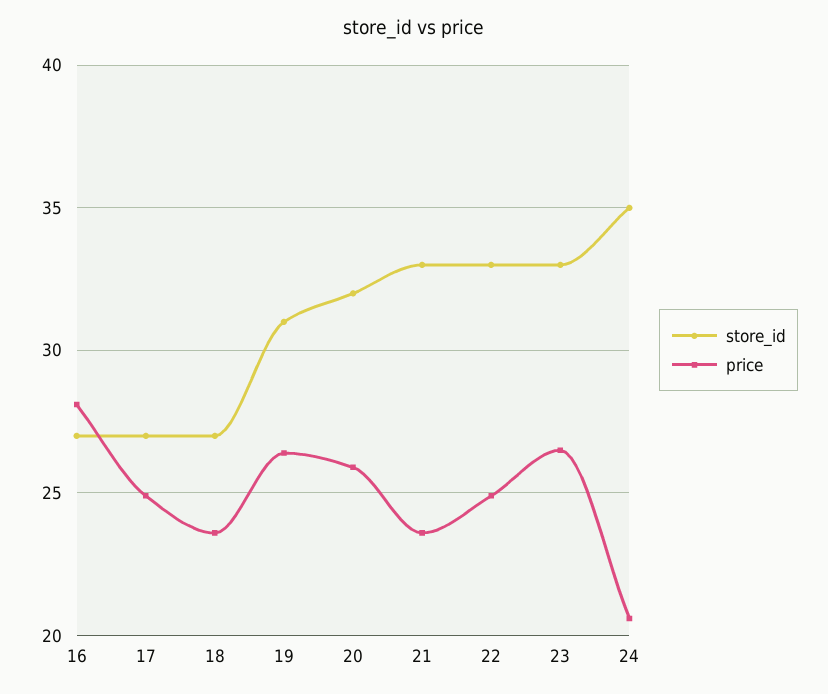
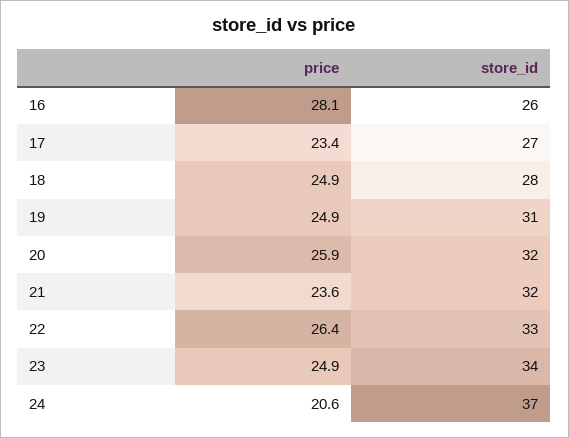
  {
    "store_id": {
-     "16": 27,
+     "16": 26,
      "17": 27,
-     "18": 27,
+     "18": 28,
      "19": 31,
      "20": 32,
-     "21": 33,
+     "21": 32,
      "22": 33,
-     "23": 33,
+     "23": 34,
-     "24": 35
+     "24": 37
    },
    "price": {
      "16": 28.1,
-     "17": 25,
+     "17": 23.4,
-     "18": 23.5,
+     "18": 24.9,
-     "19": 26.5,
+     "19": 24.9,
      "20": 25.9,
      "21": 23.6,
-     "22": 25,
+     "22": 26.4,
-     "23": 26.5,
+     "23": 24.9,
      "24": 20.6
    }
  }

